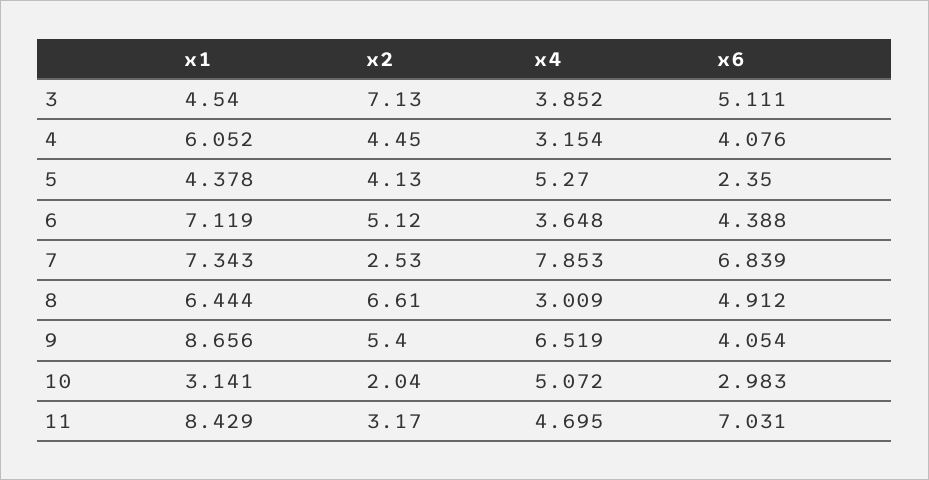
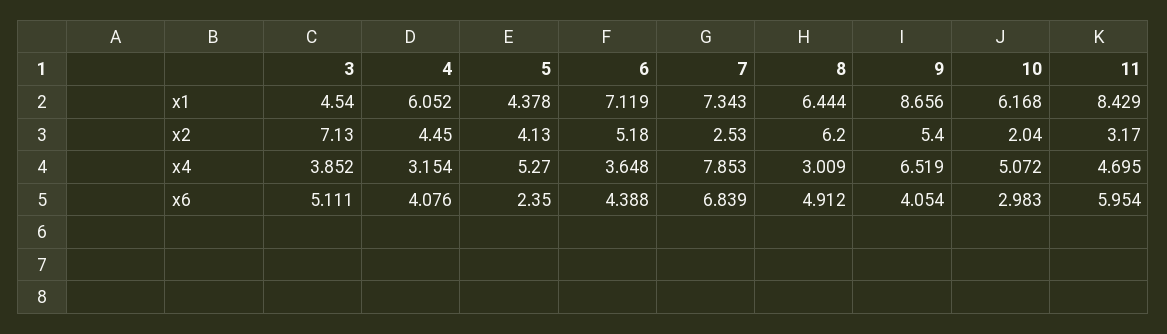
  {
    "x1": {
      "3": 4.54,
      "4": 6.052,
      "5": 4.378,
      "6": 7.119,
      "7": 7.343,
      "8": 6.444,
      "9": 8.656,
-     "10": 3.141,
+     "10": 6.168,
      "11": 8.429
    },
    "x2": {
      "3": 7.13,
      "4": 4.45,
      "5": 4.13,
-     "6": 5.12,
+     "6": 5.18,
      "7": 2.53,
-     "8": 6.61,
+     "8": 6.2,
      "9": 5.4,
      "10": 2.04,
      "11": 3.17
    },
    "x4": {
      "3": 3.852,
      "4": 3.154,
      "5": 5.27,
      "6": 3.648,
      "7": 7.853,
      "8": 3.009,
      "9": 6.519,
      "10": 5.072,
      "11": 4.695
    },
    "x6": {
      "3": 5.111,
      "4": 4.076,
      "5": 2.35,
      "6": 4.388,
      "7": 6.839,
      "8": 4.912,
      "9": 4.054,
      "10": 2.983,
-     "11": 7.031
+     "11": 5.954
    }
  }

